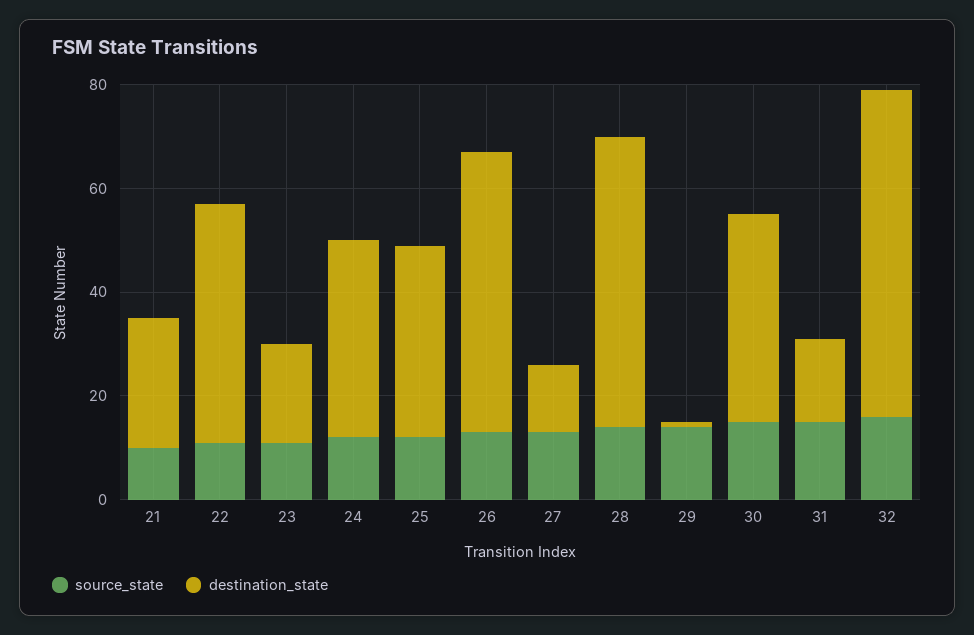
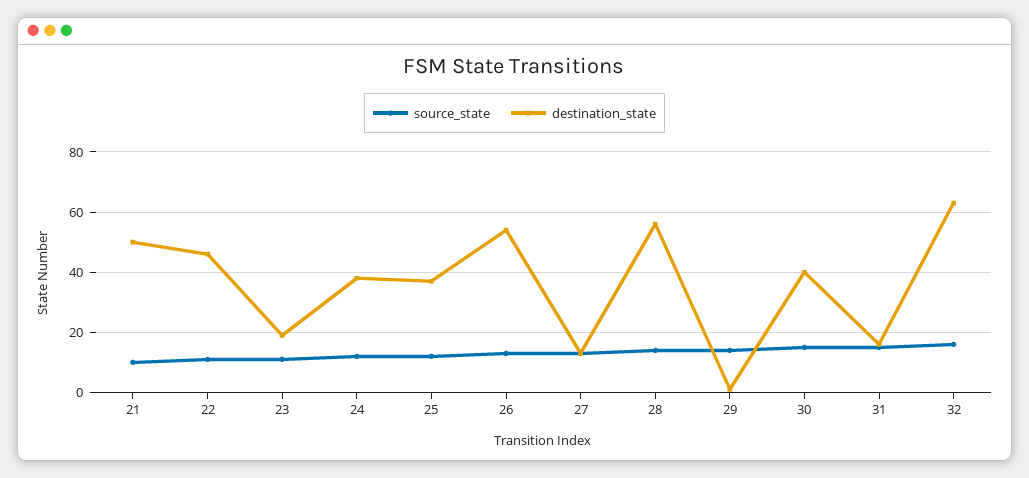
  {
    "source_state": {
      "21": 10,
      "22": 10,
      "23": 10,
      "24": 10,
      "25": 10,
      "26": 15,
      "27": 15,
      "28": 15,
      "29": 15,
      "30": 15,
      "31": 15,
      "32": 15
    },
    "destination_state": {
-     "21": 25,
+     "21": 50,
      "22": 45,
      "23": 20,
      "24": 40,
      "25": 35,
      "26": 55,
      "27": 15,
      "28": 55,
      "29": 0,
      "30": 40,
      "31": 15,
      "32": 65
    }
  }

